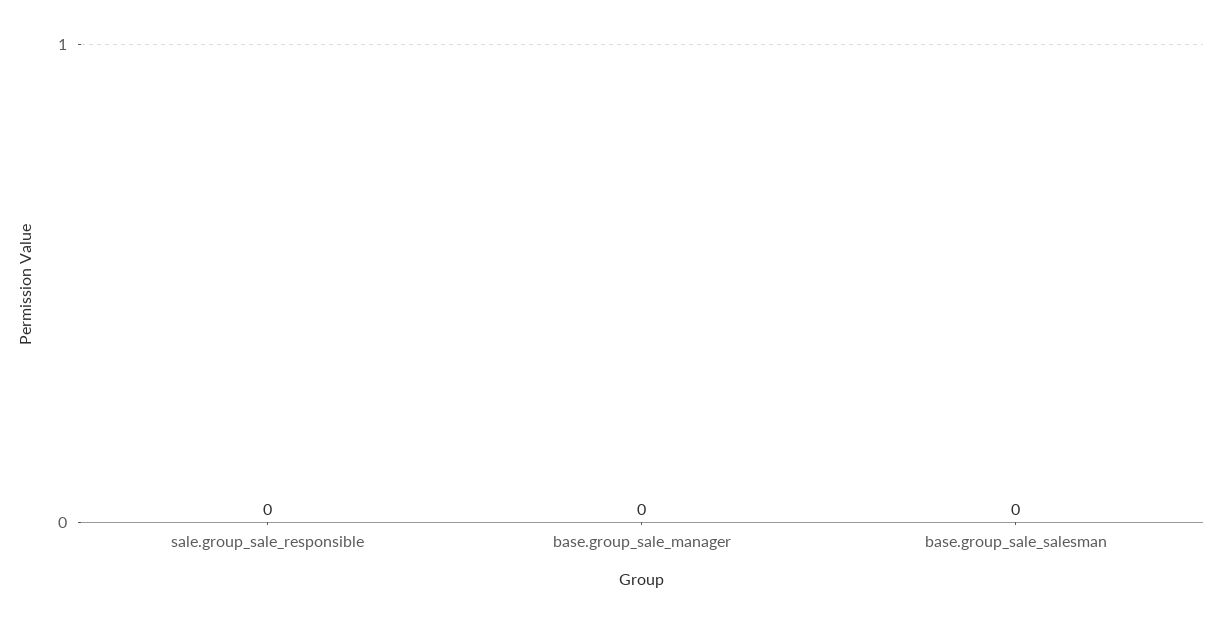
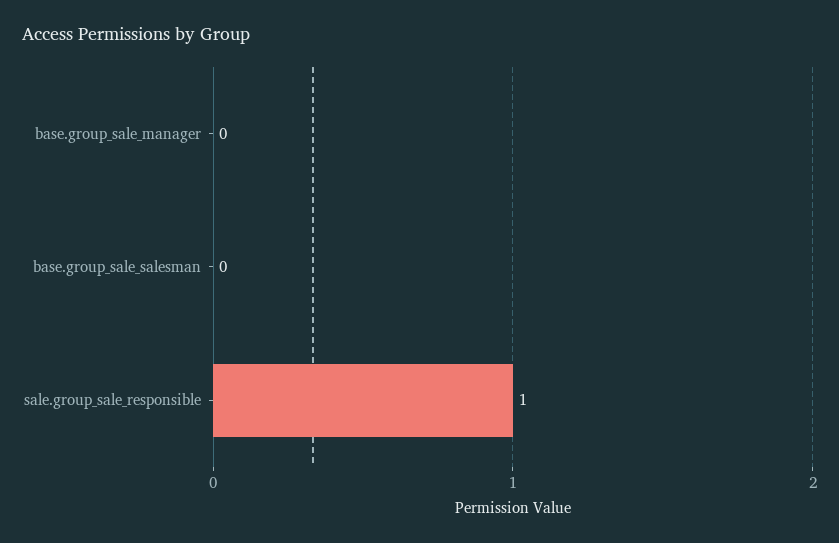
  {
-   "sale.group_sale_responsible": 0,
+   "sale.group_sale_responsible": 1,
    "base.group_sale_manager": 0,
    "base.group_sale_salesman": 0
  }

